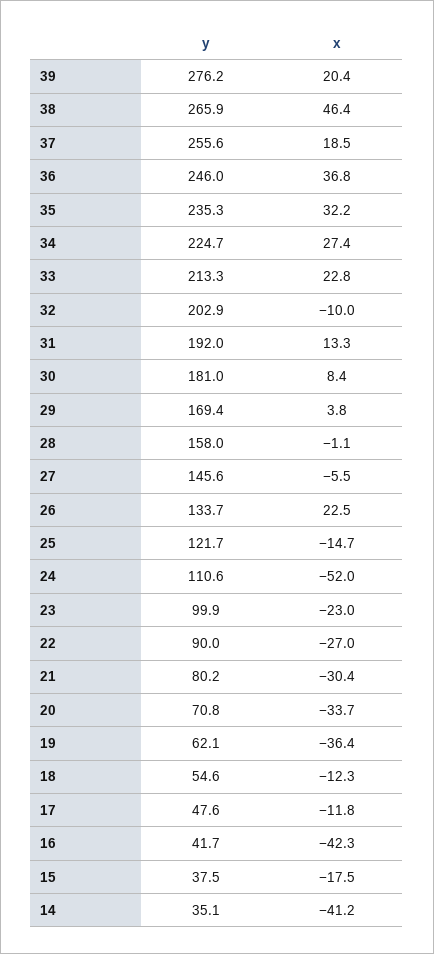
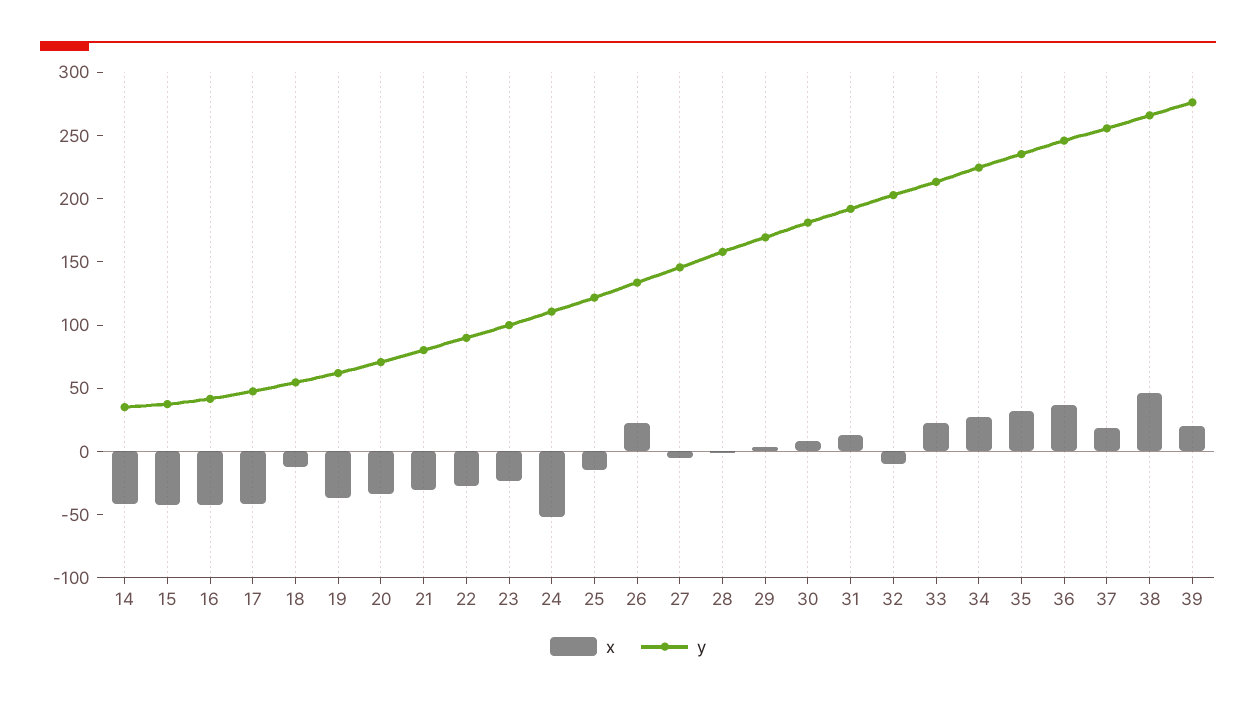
  {
    "y": {
      "39": 276.2,
      "38": 265.9,
      "37": 255.6,
      "36": 246,
      "35": 235.3,
      "34": 224.7,
      "33": 213.3,
      "32": 202.9,
      "31": 192,
      "30": 181,
      "29": 169.4,
      "28": 158,
      "27": 145.6,
      "26": 133.7,
      "25": 121.7,
      "24": 110.6,
      "23": 99.9,
      "22": 90,
      "21": 80.2,
      "20": 70.8,
      "19": 62.1,
      "18": 54.6,
      "17": 47.6,
      "16": 41.7,
      "15": 37.5,
      "14": 35.1
    },
    "x": {
      "39": 20.4,
      "38": 46.4,
      "37": 18.5,
      "36": 36.8,
      "35": 32.2,
      "34": 27.4,
      "33": 22.8,
      "32": -10,
      "31": 13.3,
      "30": 8.4,
      "29": 3.8,
      "28": -1.1,
      "27": -5.5,
      "26": 22.5,
      "25": -14.7,
      "24": -52,
      "23": -23,
      "22": -27,
      "21": -30.4,
      "20": -33.7,
      "19": -36.4,
      "18": -12.3,
-     "17": -11.8,
+     "17": -40,
      "16": -42.3,
-     "15": -17.5,
+     "15": -40,
      "14": -41.2
    }
  }

